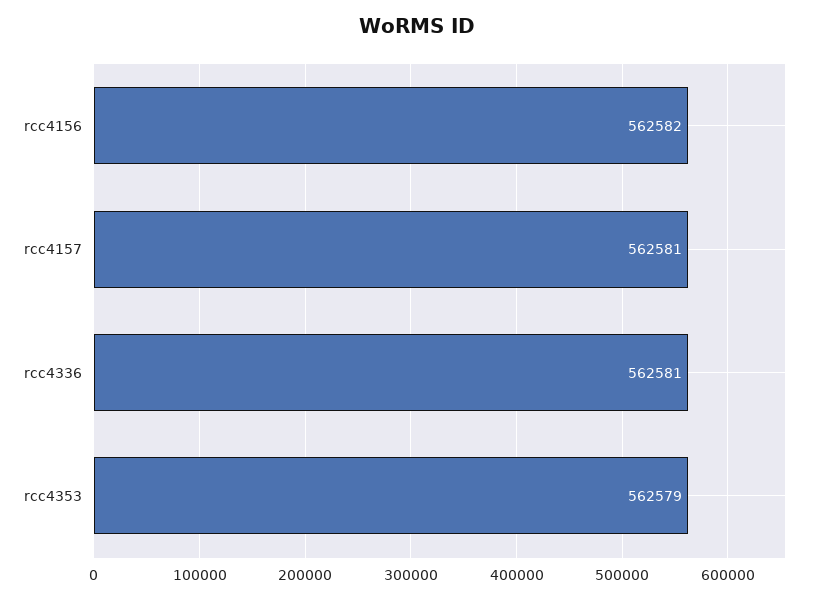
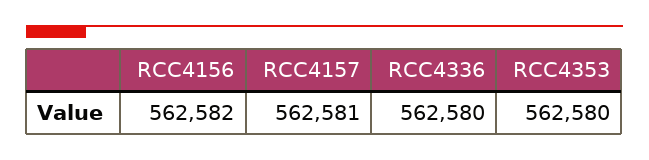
  {
    "rcc4156": 562582,
    "rcc4157": 562581,
-   "rcc4336": 562581,
+   "rcc4336": 562580,
-   "rcc4353": 562579
+   "rcc4353": 562580
  }

